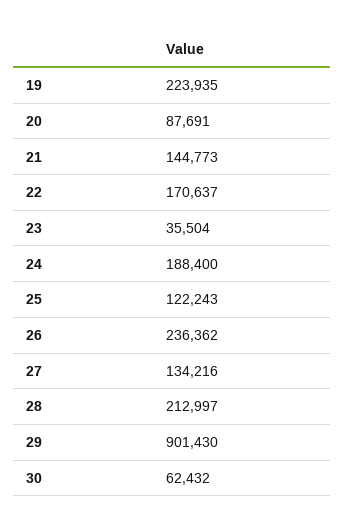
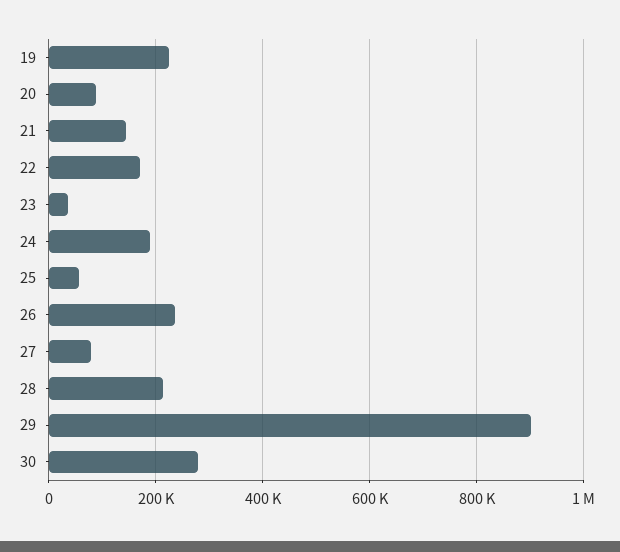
  {
    "19": 223935,
    "20": 87691,
    "21": 144773,
    "22": 170637,
    "23": 35504,
    "24": 188400,
-   "25": 122243,
+   "25": 60000,
    "26": 236362,
-   "27": 134216,
+   "27": 80000,
    "28": 212997,
    "29": 901430,
-   "30": 62432
+   "30": 280000
  }

